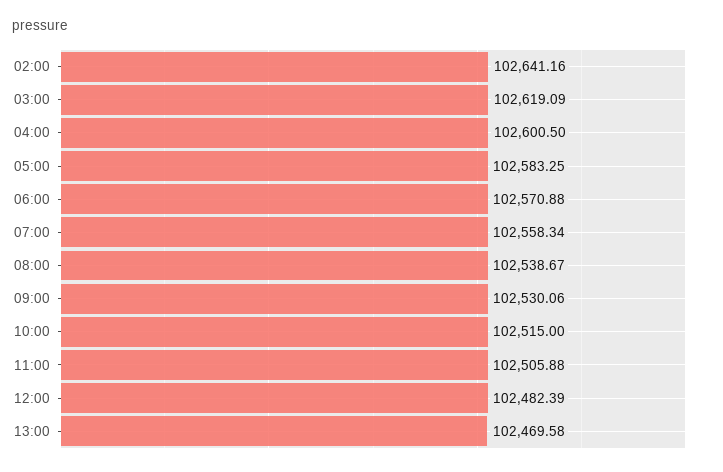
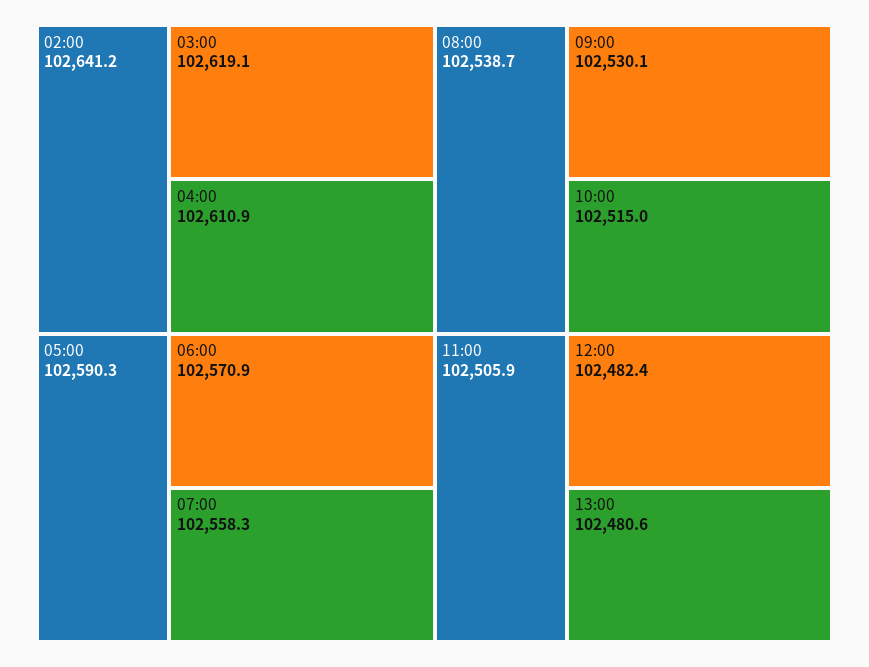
  {
    "02:00": 102641.16,
    "03:00": 102619.09,
-   "04:00": 102600.5,
+   "04:00": 102610.9,
-   "05:00": 102583.25,
+   "05:00": 102590.3,
    "06:00": 102570.88,
    "07:00": 102558.34,
    "08:00": 102538.67,
    "09:00": 102530.06,
    "10:00": 102515,
    "11:00": 102505.88,
    "12:00": 102482.39,
-   "13:00": 102469.58
+   "13:00": 102480.6
  }

